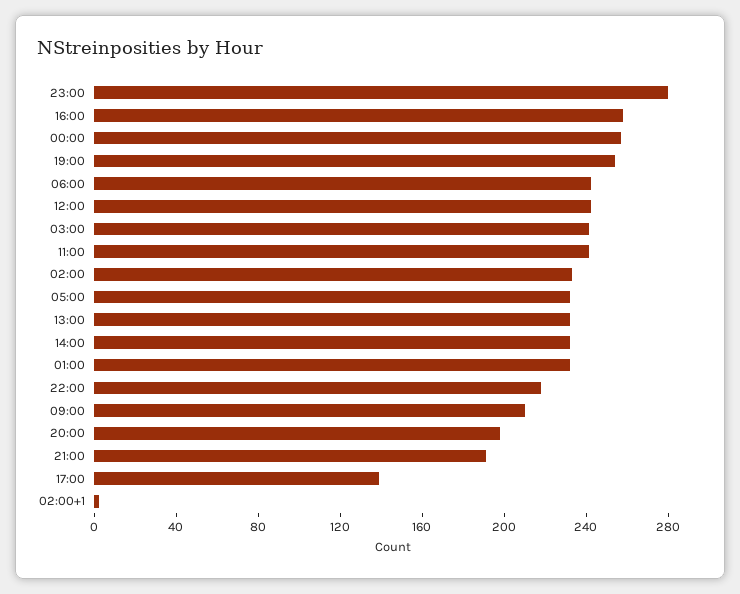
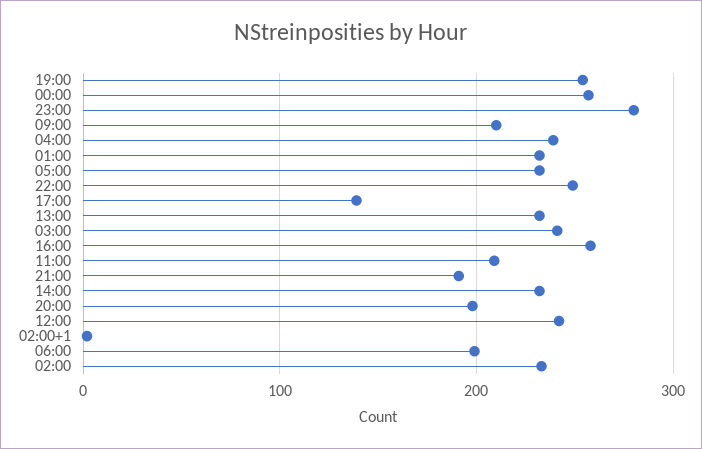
  {
    "23:00": 280,
    "16:00": 260,
    "00:00": 260,
    "19:00": 250,
-   "06:00": 240,
+   "06:00": 200,
    "12:00": 240,
    "03:00": 240,
-   "11:00": 240,
+   "11:00": 210,
    "02:00": 230,
    "05:00": 230,
    "13:00": 230,
    "14:00": 230,
    "01:00": 230,
-   "22:00": 220,
+   "22:00": 250,
    "09:00": 210,
    "20:00": 200,
    "21:00": 190,
    "17:00": 140,
-   "02:00+1": 0
+   "02:00+1": 0,
+   "04:00": 240
  }

